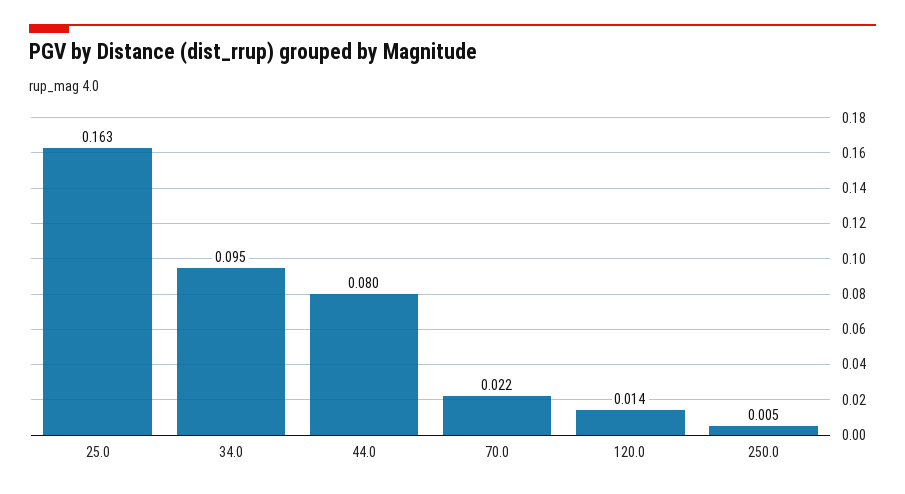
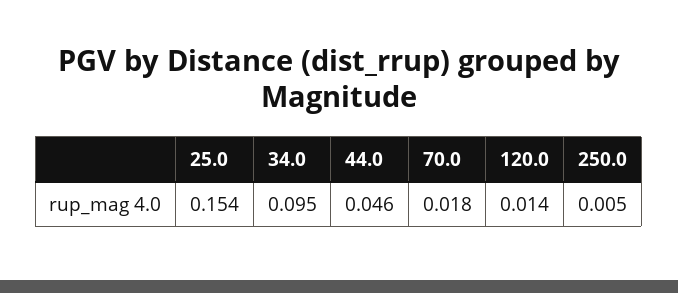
  {
-   "25.0": 0.163,
+   "25.0": 0.154,
    "34.0": 0.095,
-   "44.0": 0.08,
+   "44.0": 0.046,
-   "70.0": 0.022,
+   "70.0": 0.018,
    "120.0": 0.014,
    "250.0": 0.005
  }

